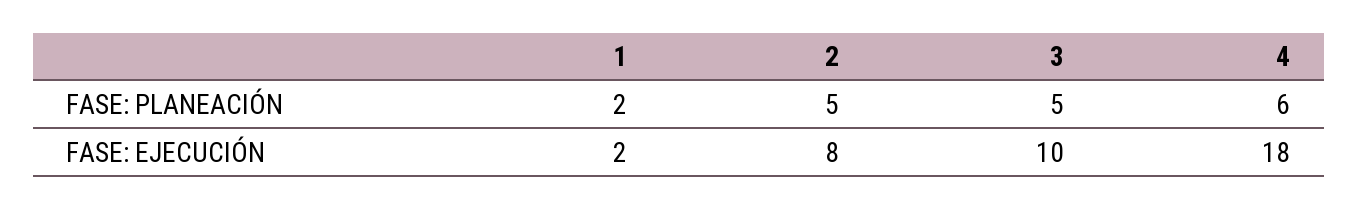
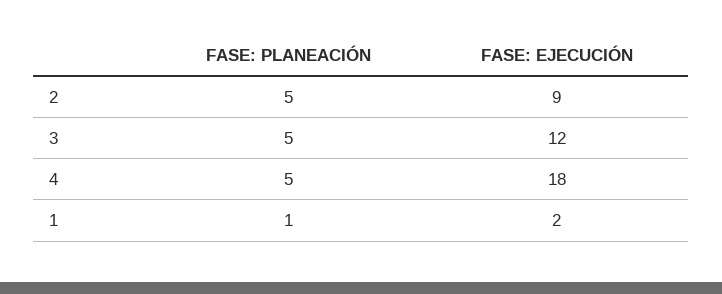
  {
    "1": {
-     "FASE: PLANEACIÓN": 2,
+     "FASE: PLANEACIÓN": 1,
      "FASE: EJECUCIÓN": 2
    },
    "2": {
      "FASE: PLANEACIÓN": 5,
-     "FASE: EJECUCIÓN": 8
+     "FASE: EJECUCIÓN": 9
    },
    "3": {
      "FASE: PLANEACIÓN": 5,
-     "FASE: EJECUCIÓN": 10
+     "FASE: EJECUCIÓN": 12
    },
    "4": {
-     "FASE: PLANEACIÓN": 6,
+     "FASE: PLANEACIÓN": 5,
      "FASE: EJECUCIÓN": 18
    }
  }

